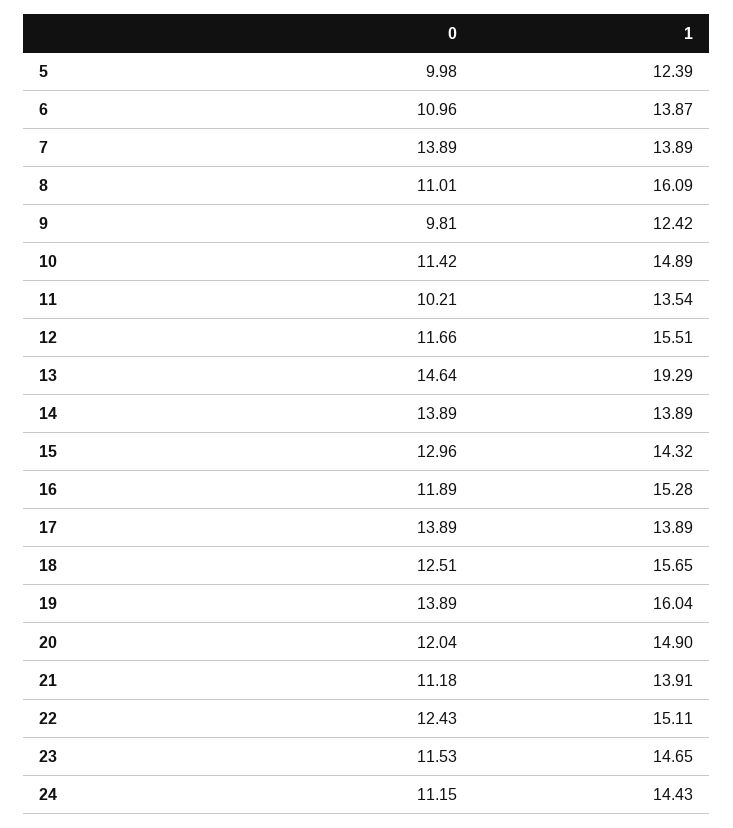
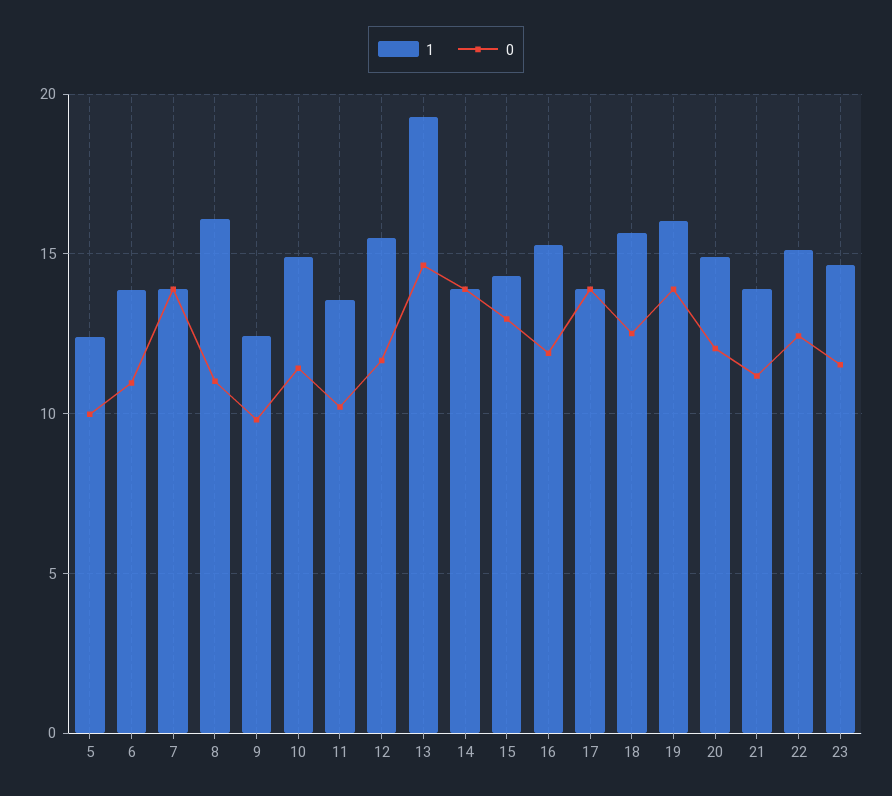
  {
    "0": {
      "5": 9.98,
      "6": 10.96,
      "7": 13.89,
      "8": 11.01,
      "9": 9.81,
      "10": 11.42,
      "11": 10.21,
      "12": 11.66,
      "13": 14.64,
      "14": 13.89,
      "15": 12.96,
      "16": 11.89,
      "17": 13.89,
      "18": 12.51,
      "19": 13.89,
      "20": 12.04,
      "21": 11.18,
      "22": 12.43,
-     "23": 11.53,
+     "23": 11.53
-     "24": 11.15
    },
    "1": {
      "5": 12.39,
      "6": 13.87,
      "7": 13.89,
      "8": 16.09,
      "9": 12.42,
      "10": 14.89,
      "11": 13.54,
      "12": 15.51,
      "13": 19.29,
      "14": 13.89,
      "15": 14.32,
      "16": 15.28,
      "17": 13.89,
      "18": 15.65,
      "19": 16.04,
      "20": 14.9,
      "21": 13.91,
      "22": 15.11,
-     "23": 14.65,
+     "23": 14.65
-     "24": 14.43
    }
  }

